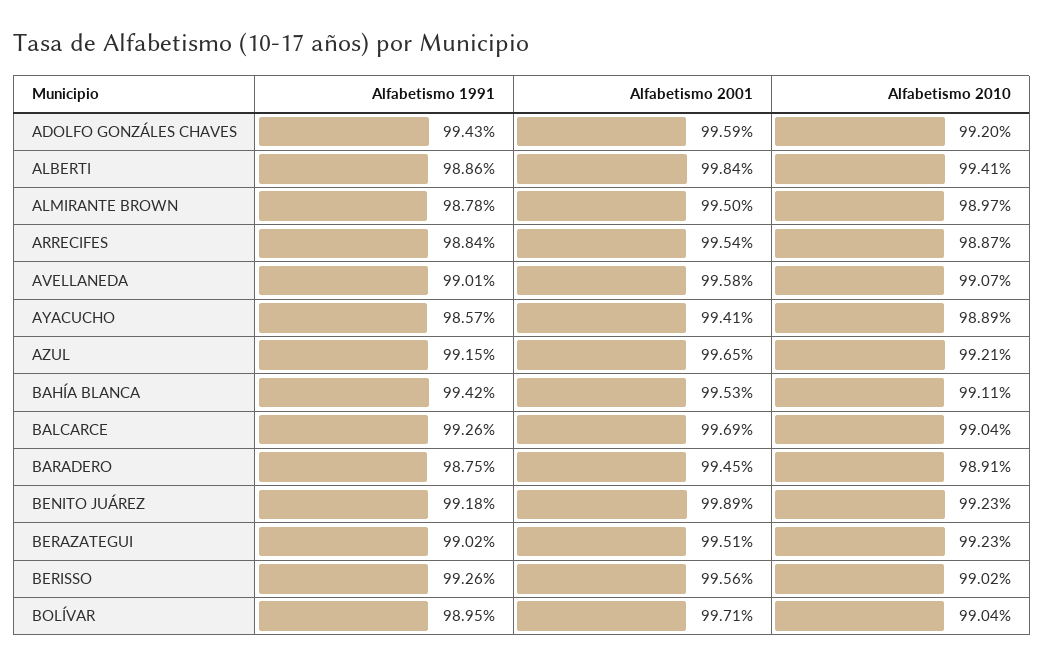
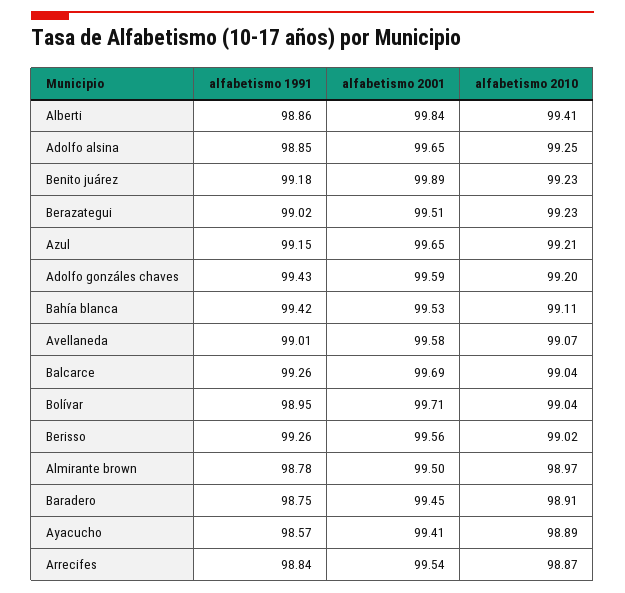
  {
    "Alfabetismo 1991": {
      "ADOLFO GONZÁLES CHAVES": 99.43,
      "ALBERTI": 98.86,
      "ALMIRANTE BROWN": 98.78,
      "ARRECIFES": 98.84,
      "AVELLANEDA": 99.01,
      "AYACUCHO": 98.57,
      "AZUL": 99.15,
      "BAHÍA BLANCA": 99.42,
      "BALCARCE": 99.26,
      "BARADERO": 98.75,
      "BENITO JUÁREZ": 99.18,
      "BERAZATEGUI": 99.02,
      "BERISSO": 99.26,
-     "BOLÍVAR": 98.95
+     "BOLÍVAR": 98.95,
+     "Adolfo alsina": 98.85
    },
    "Alfabetismo 2001": {
      "ADOLFO GONZÁLES CHAVES": 99.59,
      "ALBERTI": 99.84,
      "ALMIRANTE BROWN": 99.5,
      "ARRECIFES": 99.54,
      "AVELLANEDA": 99.58,
      "AYACUCHO": 99.41,
      "AZUL": 99.65,
      "BAHÍA BLANCA": 99.53,
      "BALCARCE": 99.69,
      "BARADERO": 99.45,
      "BENITO JUÁREZ": 99.89,
      "BERAZATEGUI": 99.51,
      "BERISSO": 99.56,
-     "BOLÍVAR": 99.71
+     "BOLÍVAR": 99.71,
+     "Adolfo alsina": 99.65
    },
    "Alfabetismo 2010": {
      "ADOLFO GONZÁLES CHAVES": 99.2,
      "ALBERTI": 99.41,
      "ALMIRANTE BROWN": 98.97,
      "ARRECIFES": 98.87,
      "AVELLANEDA": 99.07,
      "AYACUCHO": 98.89,
      "AZUL": 99.21,
      "BAHÍA BLANCA": 99.11,
      "BALCARCE": 99.04,
      "BARADERO": 98.91,
      "BENITO JUÁREZ": 99.23,
      "BERAZATEGUI": 99.23,
      "BERISSO": 99.02,
-     "BOLÍVAR": 99.04
+     "BOLÍVAR": 99.04,
+     "Adolfo alsina": 99.25
    }
  }

